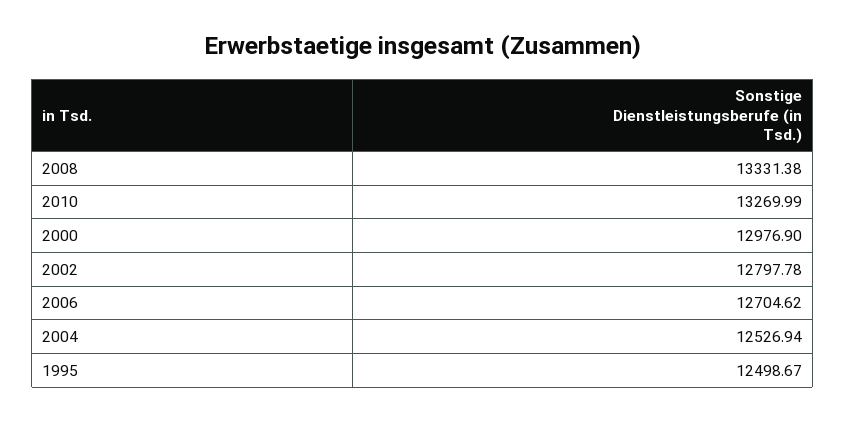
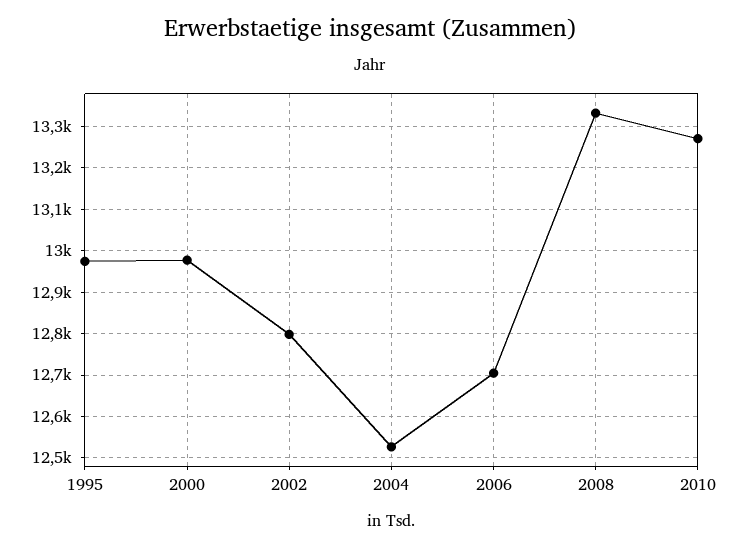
  {
    "2008": 13331.38,
    "2010": 13269.99,
    "2000": 12976.9,
    "2002": 12797.78,
    "2006": 12704.62,
    "2004": 12526.94,
-   "1995": 12498.67
+   "1995": 12980
  }

